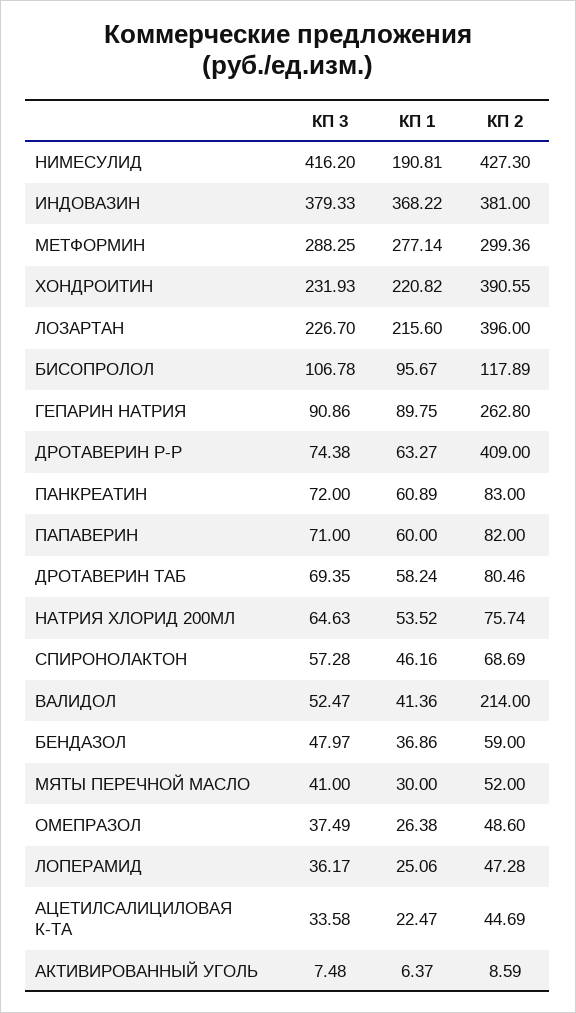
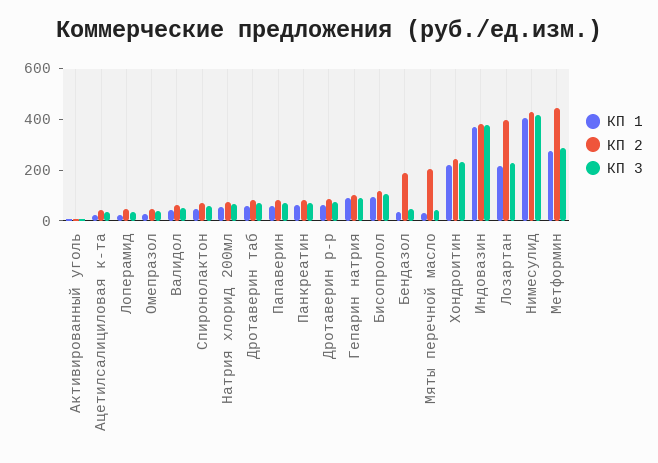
  {
    "КП 3": {
      "НИМЕСУЛИД": 416.2,
      "ИНДОВАЗИН": 379.33,
      "МЕТФОРМИН": 288.25,
      "ХОНДРОИТИН": 231.93,
      "ЛОЗАРТАН": 226.7,
      "БИСОПРОЛОЛ": 106.78,
      "ГЕПАРИН НАТРИЯ": 90.86,
      "ДРОТАВЕРИН Р-Р": 74.38,
      "ПАНКРЕАТИН": 72,
      "ПАПАВЕРИН": 71,
      "ДРОТАВЕРИН ТАБ": 69.35,
      "НАТРИЯ ХЛОРИД 200МЛ": 64.63,
      "СПИРОНОЛАКТОН": 57.28,
      "ВАЛИДОЛ": 52.47,
      "БЕНДАЗОЛ": 47.97,
      "МЯТЫ ПЕРЕЧНОЙ МАСЛО": 41,
      "ОМЕПРАЗОЛ": 37.49,
      "ЛОПЕРАМИД": 36.17,
      "АЦЕТИЛСАЛИЦИЛОВАЯ К-ТА": 33.58,
      "АКТИВИРОВАННЫЙ УГОЛЬ": 7.48
    },
    "КП 1": {
-     "НИМЕСУЛИД": 190.81,
+     "НИМЕСУЛИД": 400,
      "ИНДОВАЗИН": 368.22,
      "МЕТФОРМИН": 277.14,
      "ХОНДРОИТИН": 220.82,
      "ЛОЗАРТАН": 215.6,
      "БИСОПРОЛОЛ": 95.67,
      "ГЕПАРИН НАТРИЯ": 89.75,
      "ДРОТАВЕРИН Р-Р": 63.27,
      "ПАНКРЕАТИН": 60.89,
      "ПАПАВЕРИН": 60,
      "ДРОТАВЕРИН ТАБ": 58.24,
      "НАТРИЯ ХЛОРИД 200МЛ": 53.52,
      "СПИРОНОЛАКТОН": 46.16,
      "ВАЛИДОЛ": 41.36,
      "БЕНДАЗОЛ": 36.86,
      "МЯТЫ ПЕРЕЧНОЙ МАСЛО": 30,
      "ОМЕПРАЗОЛ": 26.38,
      "ЛОПЕРАМИД": 25.06,
      "АЦЕТИЛСАЛИЦИЛОВАЯ К-ТА": 22.47,
      "АКТИВИРОВАННЫЙ УГОЛЬ": 6.37
    },
    "КП 2": {
      "НИМЕСУЛИД": 427.3,
      "ИНДОВАЗИН": 381,
-     "МЕТФОРМИН": 299.36,
+     "МЕТФОРМИН": 450,
-     "ХОНДРОИТИН": 390.55,
+     "ХОНДРОИТИН": 250,
      "ЛОЗАРТАН": 396,
      "БИСОПРОЛОЛ": 117.89,
-     "ГЕПАРИН НАТРИЯ": 262.8,
+     "ГЕПАРИН НАТРИЯ": 100,
-     "ДРОТАВЕРИН Р-Р": 409,
+     "ДРОТАВЕРИН Р-Р": 100,
      "ПАНКРЕАТИН": 83,
      "ПАПАВЕРИН": 82,
      "ДРОТАВЕРИН ТАБ": 80.46,
      "НАТРИЯ ХЛОРИД 200МЛ": 75.74,
      "СПИРОНОЛАКТОН": 68.69,
-     "ВАЛИДОЛ": 214,
+     "ВАЛИДОЛ": 50,
-     "БЕНДАЗОЛ": 59,
+     "БЕНДАЗОЛ": 200,
-     "МЯТЫ ПЕРЕЧНОЙ МАСЛО": 52,
+     "МЯТЫ ПЕРЕЧНОЙ МАСЛО": 200,
      "ОМЕПРАЗОЛ": 48.6,
      "ЛОПЕРАМИД": 47.28,
      "АЦЕТИЛСАЛИЦИЛОВАЯ К-ТА": 44.69,
      "АКТИВИРОВАННЫЙ УГОЛЬ": 8.59
    }
  }

